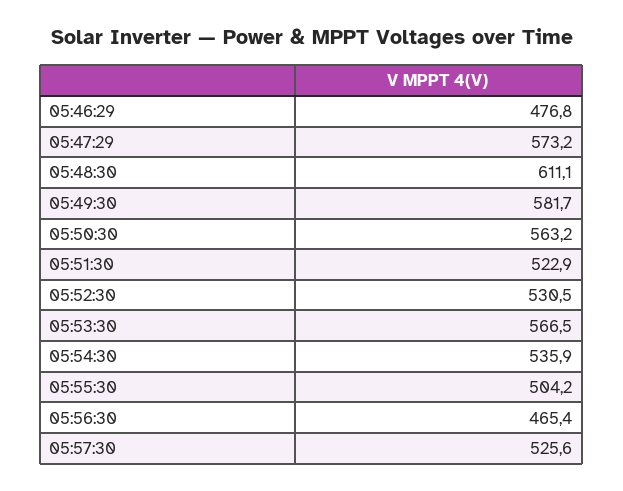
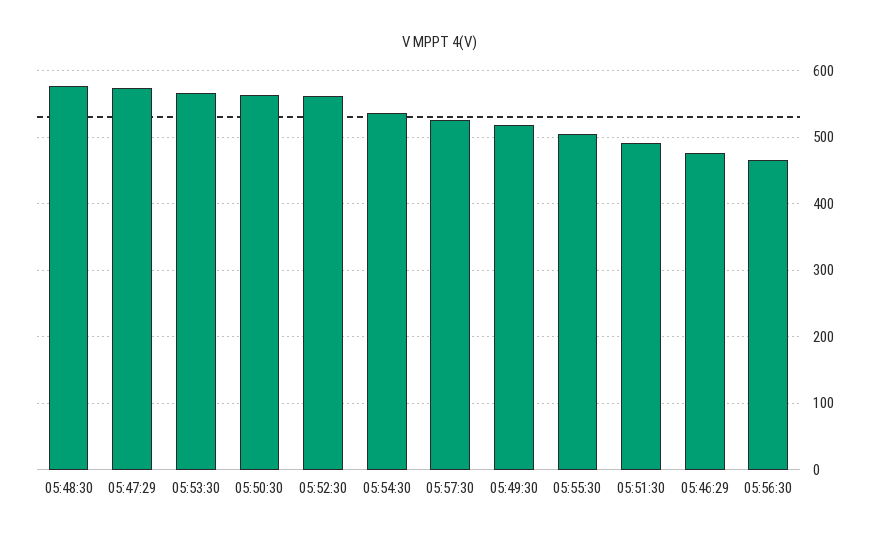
  {
    "05:46:29": 476.8,
    "05:47:29": 573.2,
-   "05:48:30": 611.1,
+   "05:48:30": 580,
-   "05:49:30": 581.7,
+   "05:49:30": 520,
    "05:50:30": 563.2,
-   "05:51:30": 522.9,
+   "05:51:30": 490,
-   "05:52:30": 530.5,
+   "05:52:30": 560,
    "05:53:30": 566.5,
    "05:54:30": 535.9,
    "05:55:30": 504.2,
    "05:56:30": 465.4,
    "05:57:30": 525.6
  }

